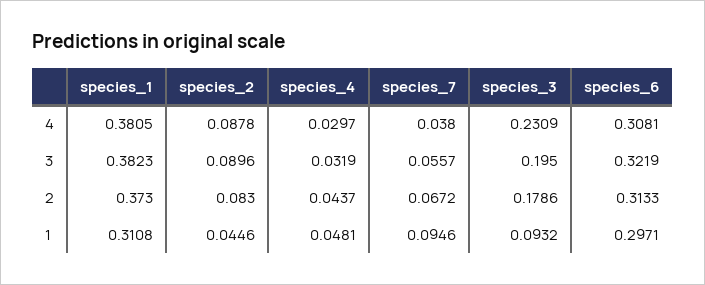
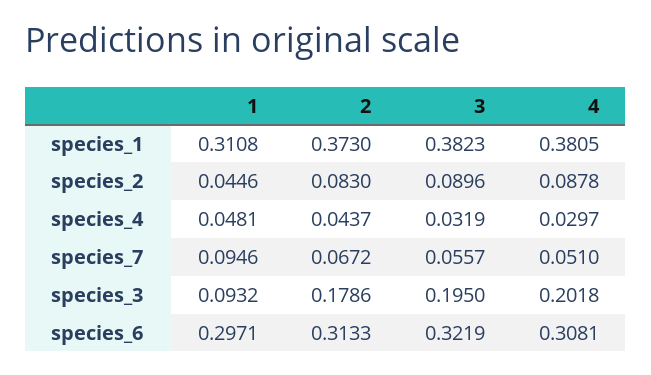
  {
    "species_1": {
      "4": 0.3805,
      "3": 0.3823,
      "2": 0.373,
      "1": 0.3108
    },
    "species_2": {
      "4": 0.0878,
      "3": 0.0896,
      "2": 0.083,
      "1": 0.0446
    },
    "species_4": {
      "4": 0.0297,
      "3": 0.0319,
      "2": 0.0437,
      "1": 0.0481
    },
    "species_7": {
-     "4": 0.038,
+     "4": 0.051,
      "3": 0.0557,
      "2": 0.0672,
      "1": 0.0946
    },
    "species_3": {
-     "4": 0.2309,
+     "4": 0.2018,
      "3": 0.195,
      "2": 0.1786,
      "1": 0.0932
    },
    "species_6": {
      "4": 0.3081,
      "3": 0.3219,
      "2": 0.3133,
      "1": 0.2971
    }
  }

